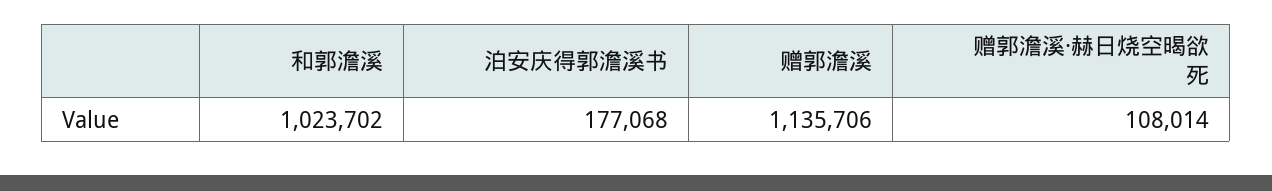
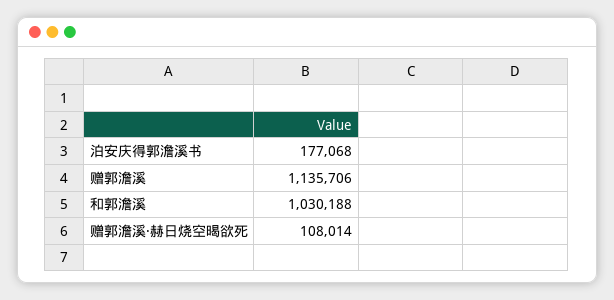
  {
-   "和郭澹溪": 1023702,
+   "和郭澹溪": 1030188,
    "泊安庆得郭澹溪书": 177068,
    "赠郭澹溪": 1135706,
    "赠郭澹溪·赫日烧空暍欲死": 108014
  }

